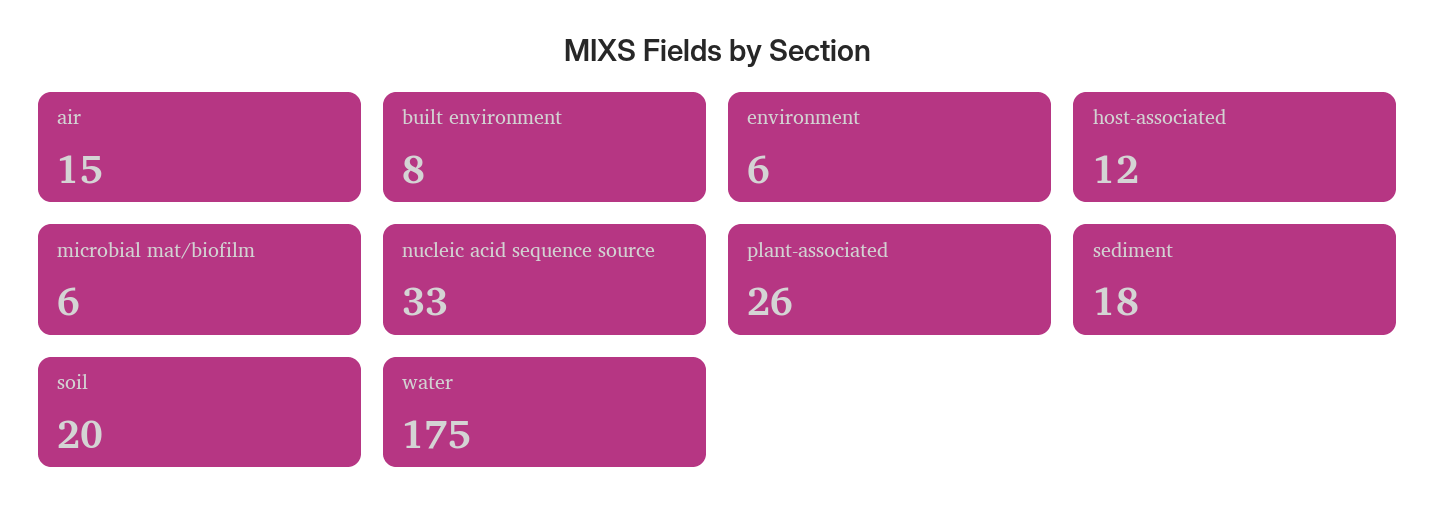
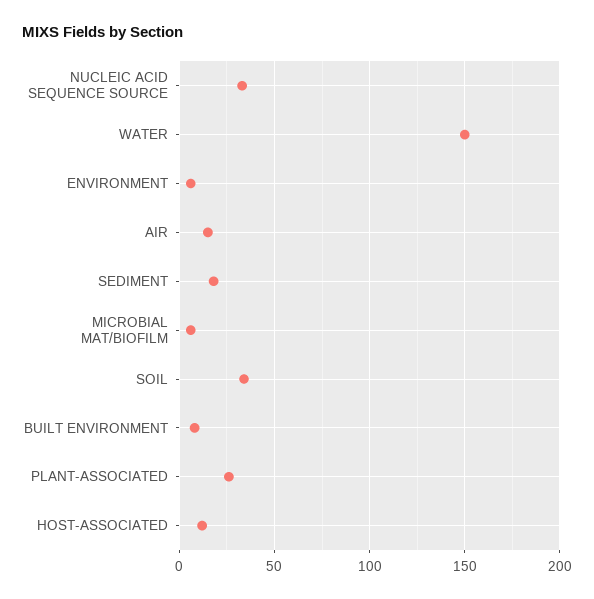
  {
    "air": 15,
    "built environment": 8,
    "environment": 6,
    "host-associated": 12,
    "microbial mat/biofilm": 6,
    "nucleic acid sequence source": 33,
    "plant-associated": 26,
    "sediment": 18,
-   "soil": 20,
+   "soil": 35,
-   "water": 175
+   "water": 150
  }

